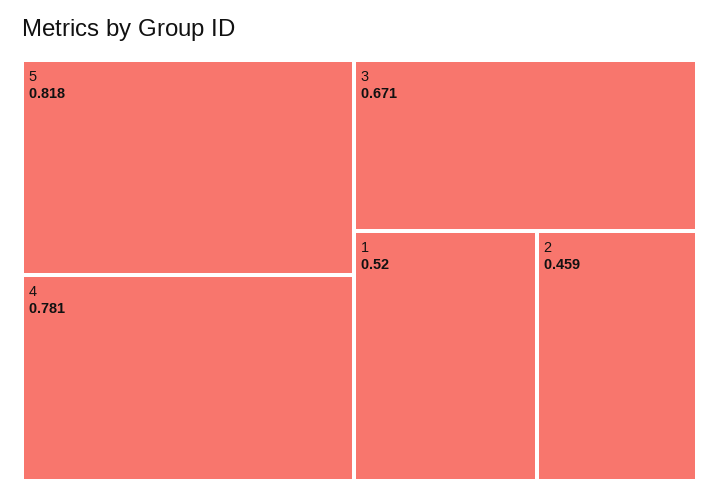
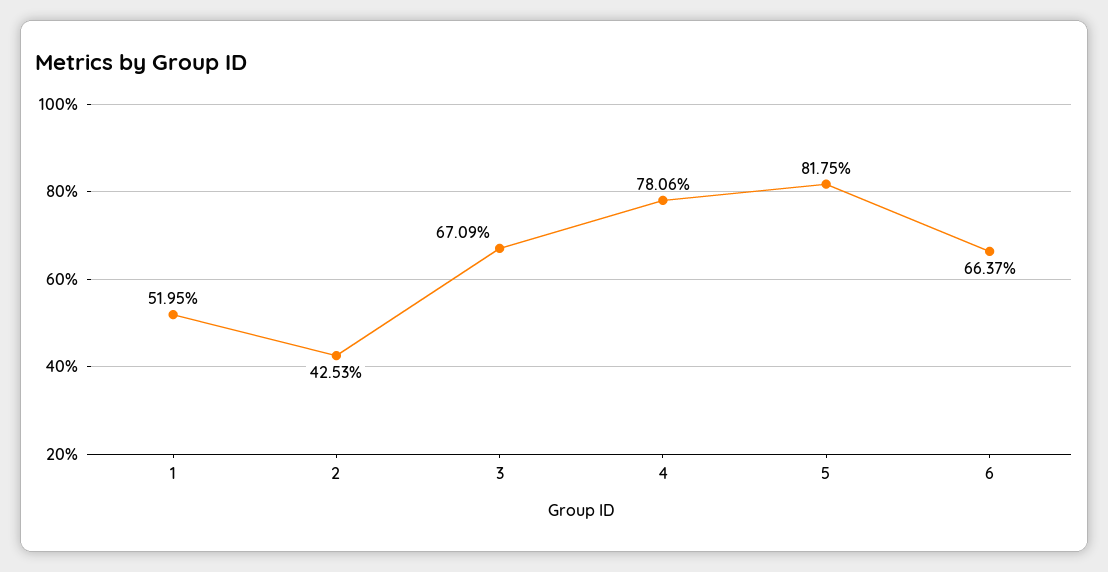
  {
    "5": 0.8175,
    "4": 0.7806,
    "3": 0.6709,
    "1": 0.5195,
-   "2": 0.459
+   "2": 0.4253,
+   "6": 0.6637
  }

